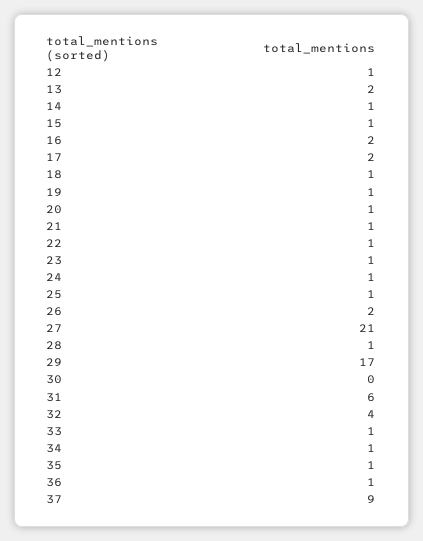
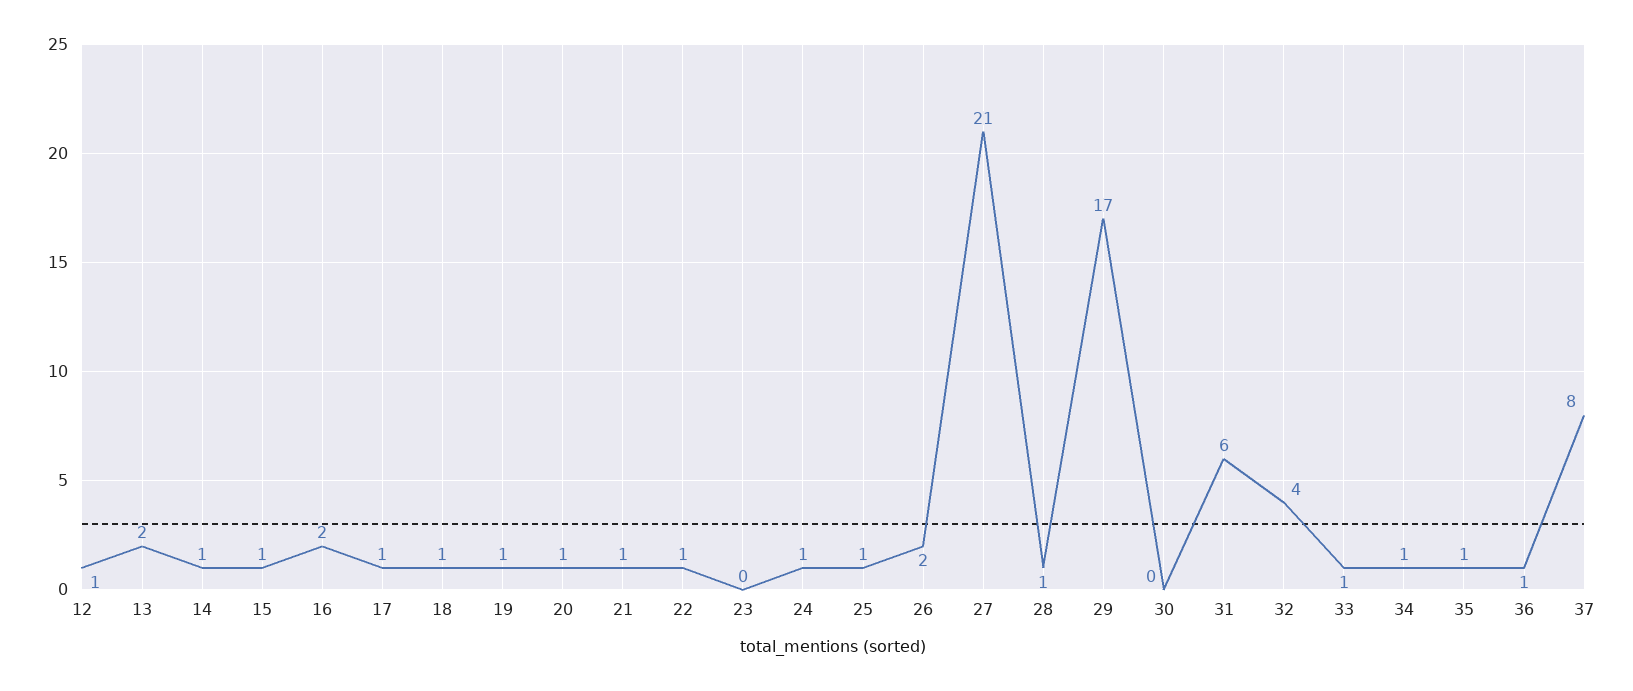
  {
    "12": 1,
    "13": 2,
    "14": 1,
    "15": 1,
    "16": 2,
-   "17": 2,
+   "17": 1,
    "18": 1,
    "19": 1,
    "20": 1,
    "21": 1,
    "22": 1,
-   "23": 1,
+   "23": 0,
    "24": 1,
    "25": 1,
    "26": 2,
    "27": 21,
    "28": 1,
    "29": 17,
    "30": 0,
    "31": 6,
    "32": 4,
    "33": 1,
    "34": 1,
    "35": 1,
    "36": 1,
-   "37": 9
+   "37": 8
  }

